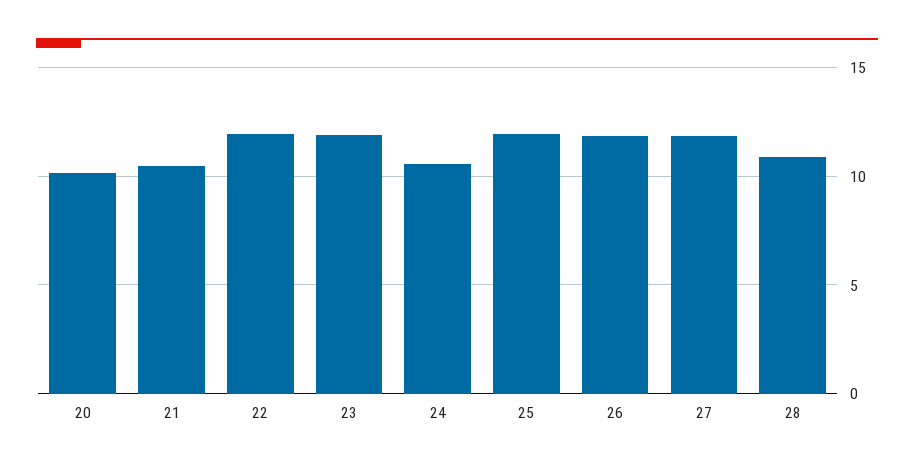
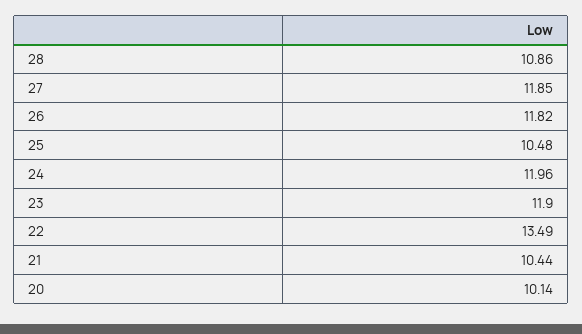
  {
    "20": 10.14,
    "21": 10.44,
-   "22": 12,
+   "22": 13.49,
    "23": 11.9,
-   "24": 10.5,
+   "24": 11.96,
-   "25": 12,
+   "25": 10.48,
    "26": 11.82,
    "27": 11.85,
    "28": 10.86
  }

